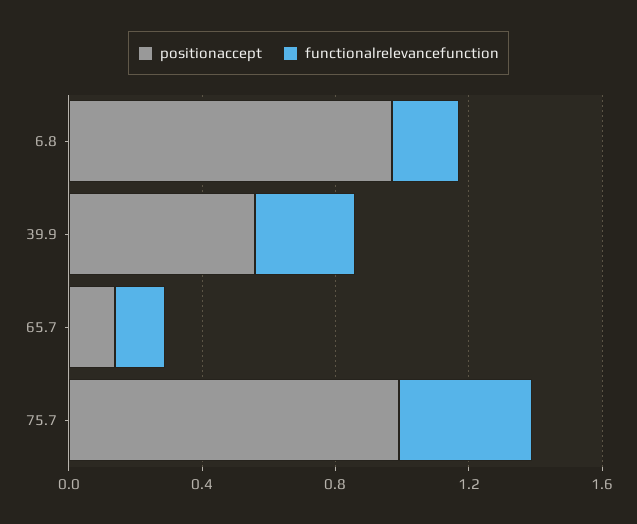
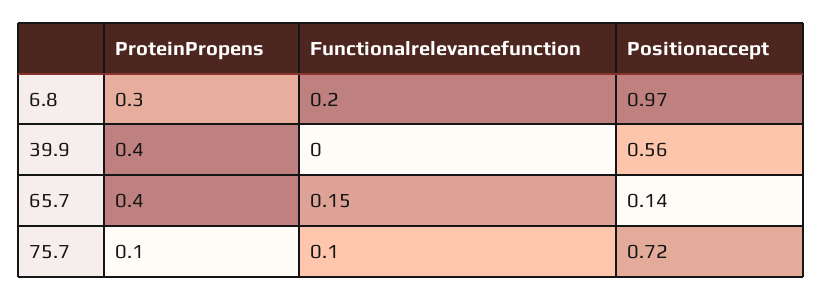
  {
    "positionaccept": {
      "6.8": 0.97,
      "39.9": 0.56,
      "65.7": 0.14,
-     "75.7": 1
+     "75.7": 0.72
    },
    "functionalrelevancefunction": {
      "6.8": 0.2,
-     "39.9": 0.3,
+     "39.9": 0,
      "65.7": 0.15,
-     "75.7": 0.4
+     "75.7": 0.1
-   }
+   },
+   "ProteinPropens": {
+     "6.8": 0.3,
+     "39.9": 0.4,
+     "65.7": 0.4,
+     "75.7": 0.1
+   }
  }

